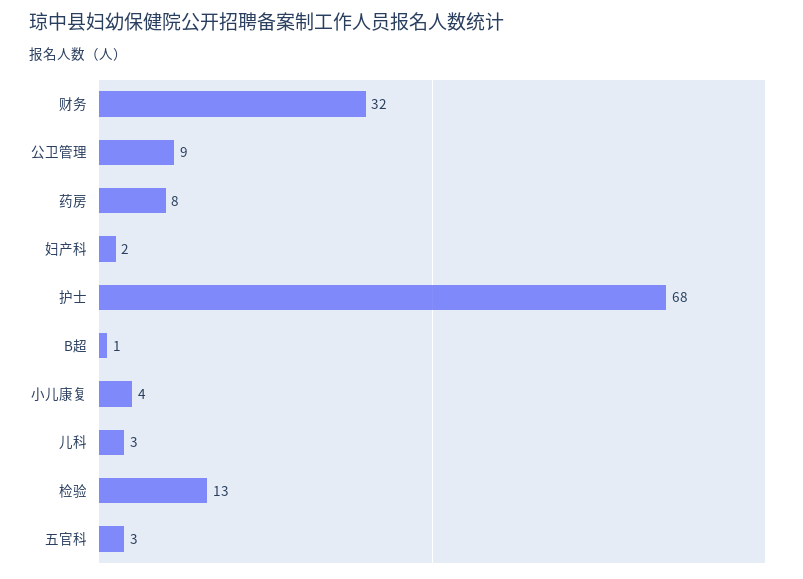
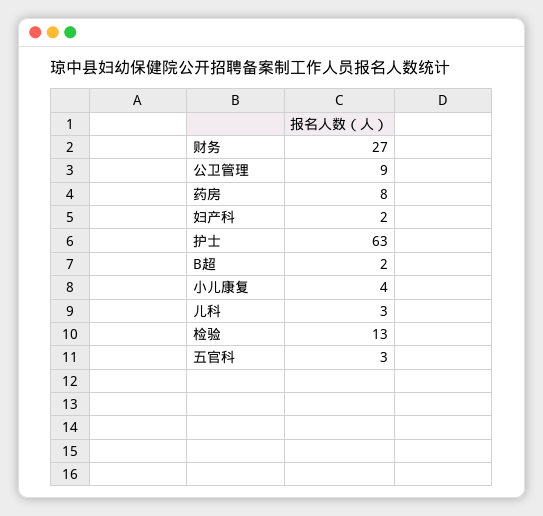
  {
-   "财务": 32,
+   "财务": 27,
    "公卫管理": 9,
    "药房": 8,
    "妇产科": 2,
-   "护士": 68,
+   "护士": 63,
-   "B超": 1,
+   "B超": 2,
    "小儿康复": 4,
    "儿科": 3,
    "检验": 13,
    "五官科": 3
  }

